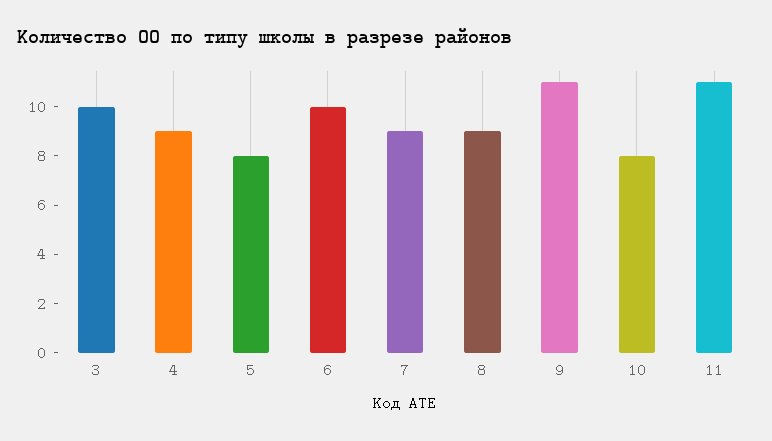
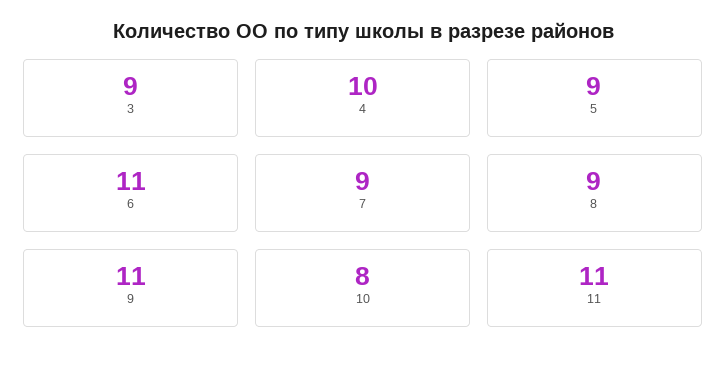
  {
-   "3": 10,
+   "3": 9,
-   "4": 9,
+   "4": 10,
-   "5": 8,
+   "5": 9,
-   "6": 10,
+   "6": 11,
    "7": 9,
    "8": 9,
    "9": 11,
    "10": 8,
    "11": 11
  }

